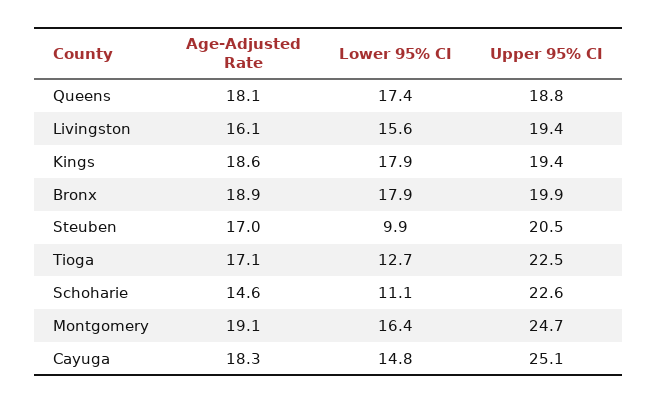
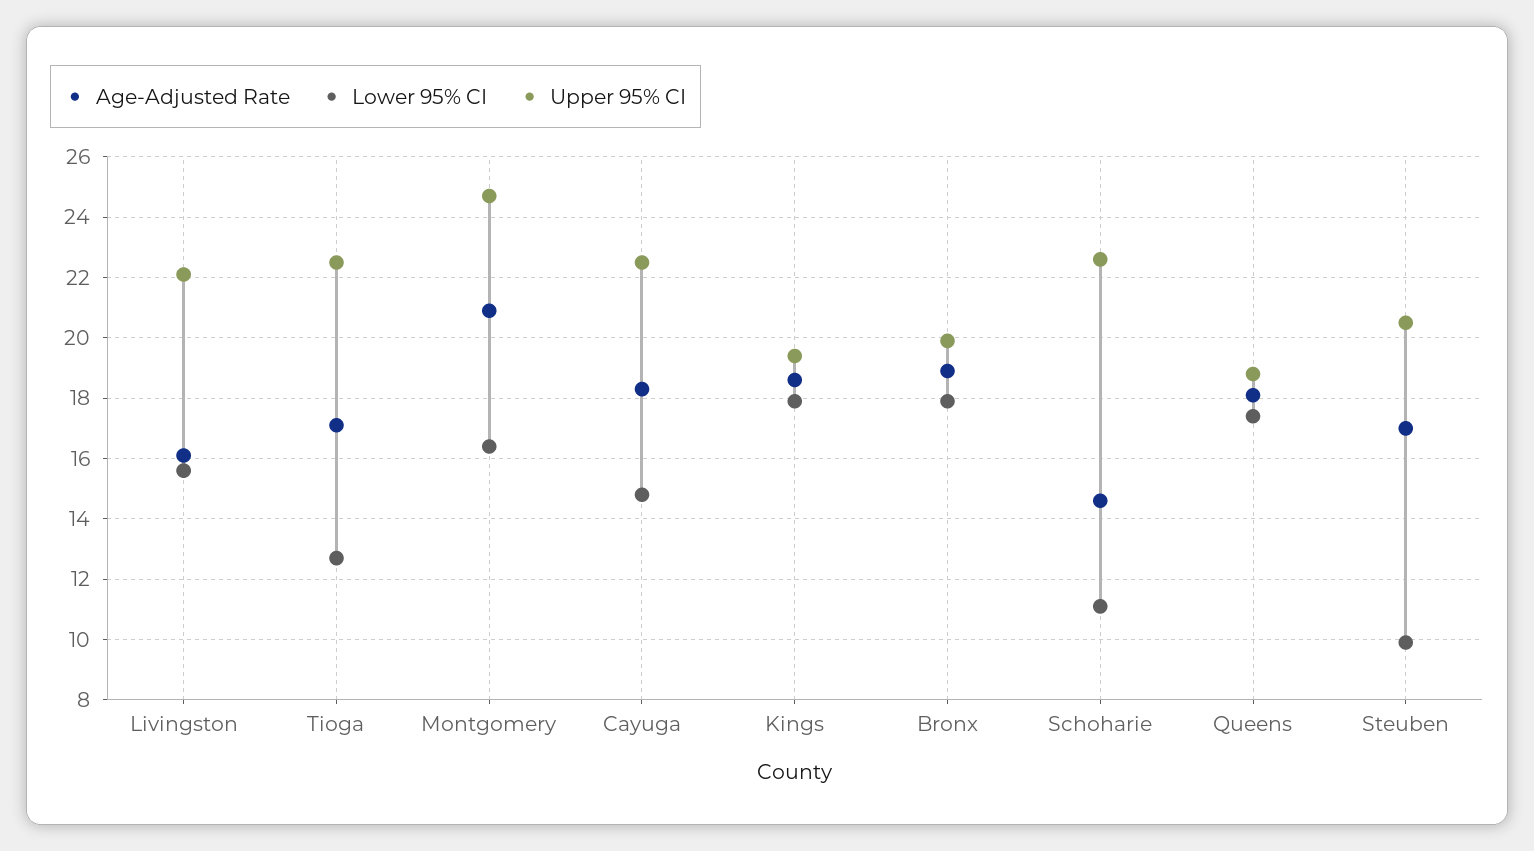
  {
    "Age-Adjusted Rate": {
      "Queens": 18.1,
      "Livingston": 16.1,
      "Kings": 18.6,
      "Bronx": 18.9,
      "Steuben": 17,
      "Tioga": 17.1,
      "Schoharie": 14.6,
-     "Montgomery": 19.1,
+     "Montgomery": 21,
      "Cayuga": 18.3
    },
    "Lower 95% CI": {
      "Queens": 17.4,
      "Livingston": 15.6,
      "Kings": 17.9,
      "Bronx": 17.9,
      "Steuben": 9.9,
      "Tioga": 12.7,
      "Schoharie": 11.1,
      "Montgomery": 16.4,
      "Cayuga": 14.8
    },
    "Upper 95% CI": {
      "Queens": 18.8,
-     "Livingston": 19.4,
+     "Livingston": 22,
      "Kings": 19.4,
      "Bronx": 19.9,
      "Steuben": 20.5,
      "Tioga": 22.5,
      "Schoharie": 22.6,
      "Montgomery": 24.7,
-     "Cayuga": 25.1
+     "Cayuga": 22.5
    }
  }

